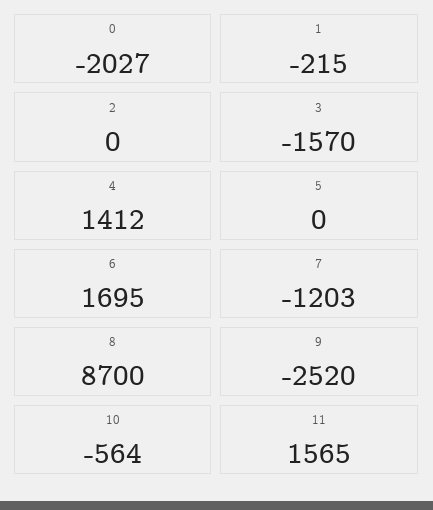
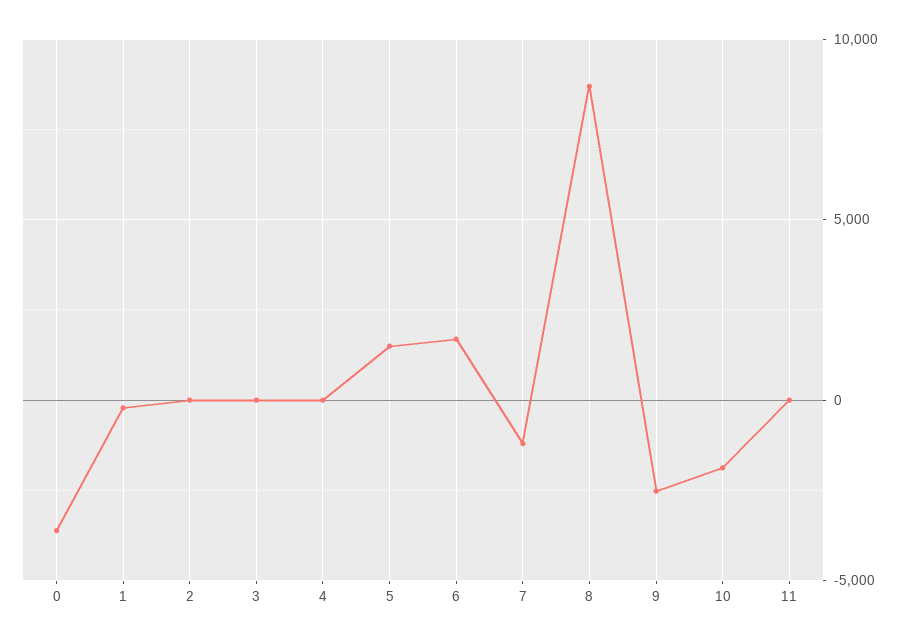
  {
-   "0": -2027,
+   "0": -3500,
    "1": -215,
    "2": 0,
-   "3": -1570,
+   "3": 0,
-   "4": 1412,
+   "4": 0,
-   "5": 0,
+   "5": 1500,
    "6": 1695,
    "7": -1203,
    "8": 8700,
    "9": -2520,
-   "10": -564,
+   "10": -2000,
-   "11": 1565
+   "11": 0
  }

